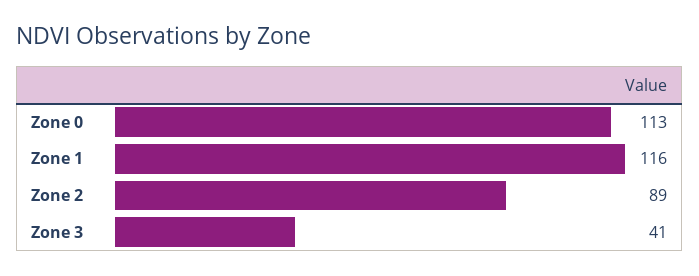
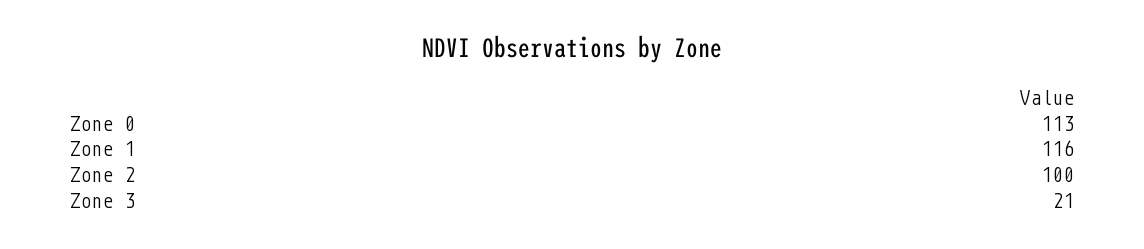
  {
    "Zone 0": 113,
    "Zone 1": 116,
-   "Zone 2": 89,
+   "Zone 2": 100,
-   "Zone 3": 41
+   "Zone 3": 21
  }

